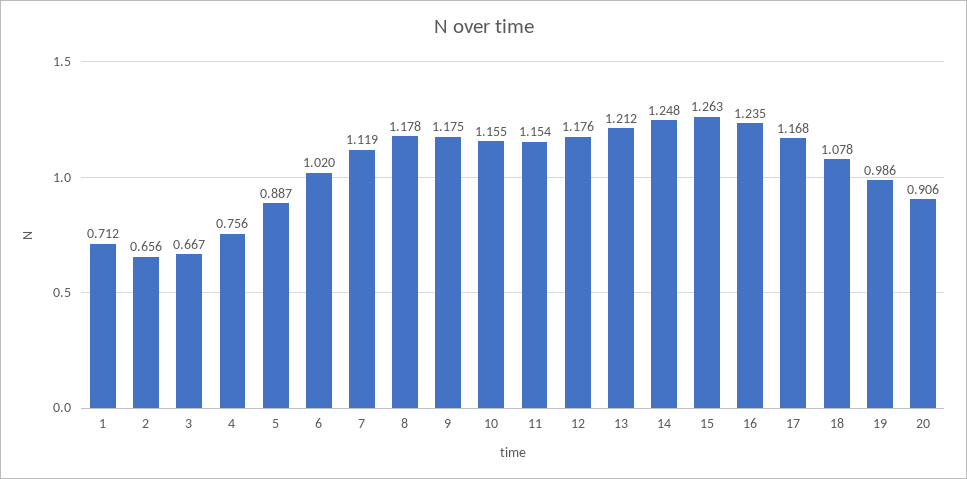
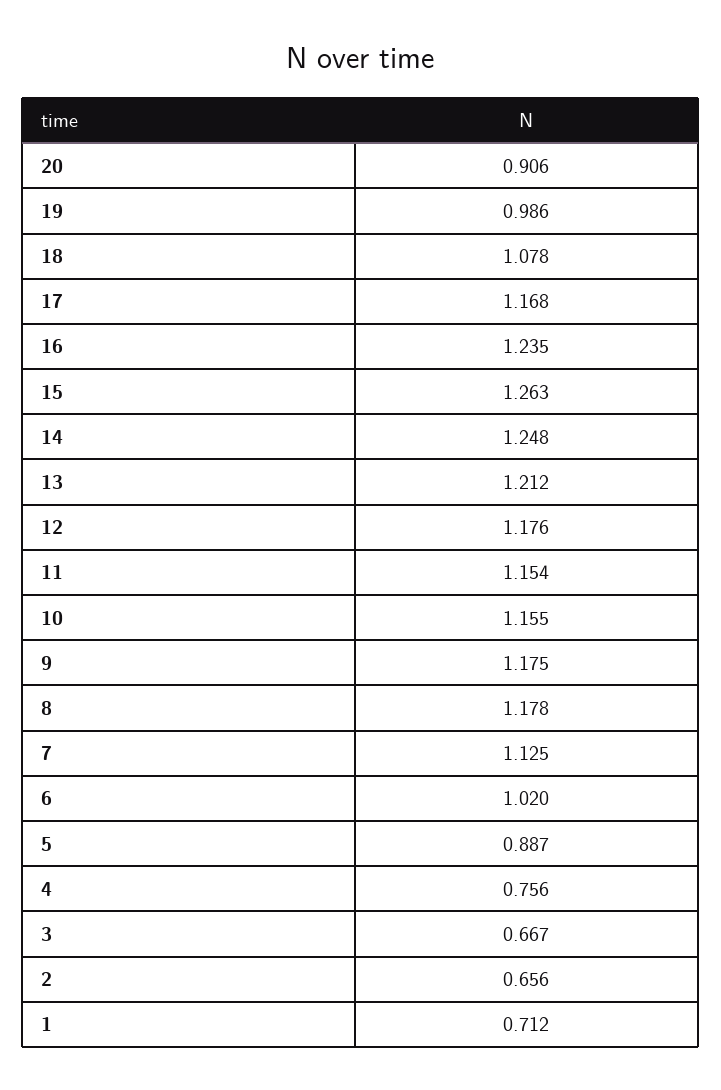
  {
    "1": 0.712,
    "2": 0.656,
    "3": 0.667,
    "4": 0.756,
    "5": 0.887,
    "6": 1.02,
-   "7": 1.119,
+   "7": 1.125,
    "8": 1.178,
    "9": 1.175,
    "10": 1.155,
    "11": 1.154,
    "12": 1.176,
    "13": 1.212,
    "14": 1.248,
    "15": 1.263,
    "16": 1.235,
    "17": 1.168,
    "18": 1.078,
    "19": 0.986,
    "20": 0.906
  }

